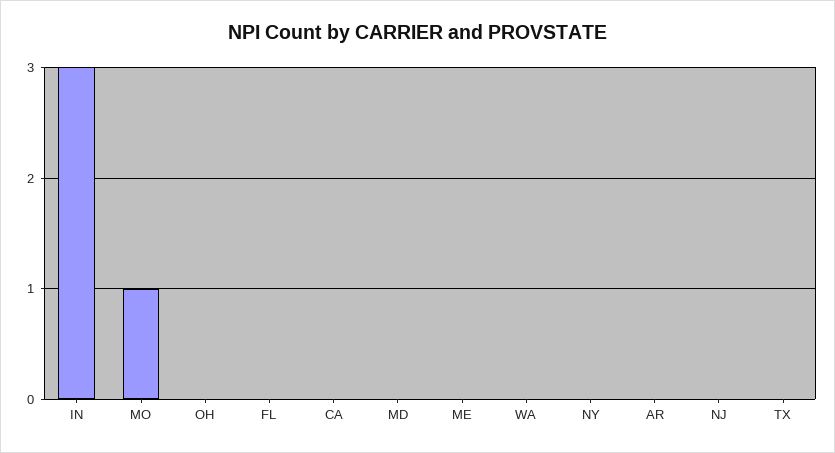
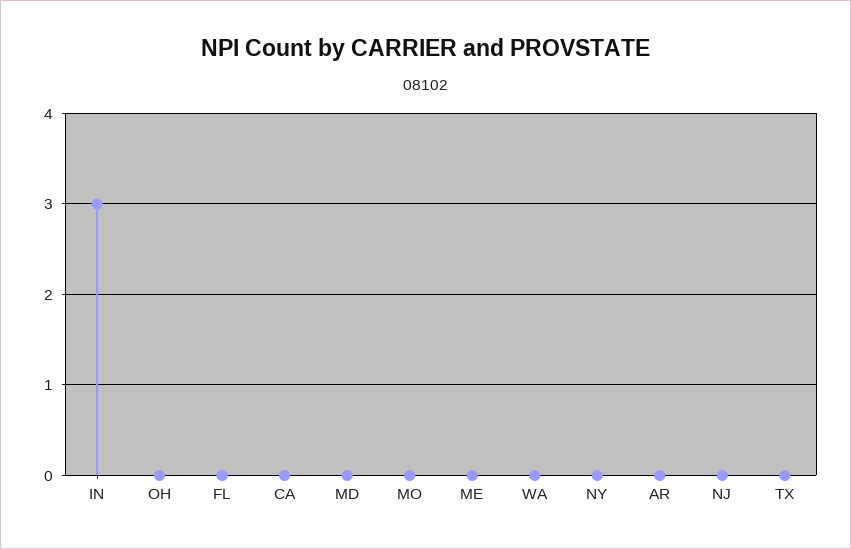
  {
    "IN": 3,
-   "MO": 1,
+   "MO": 0,
    "OH": 0,
    "FL": 0,
    "CA": 0,
    "MD": 0,
    "ME": 0,
    "WA": 0,
    "NY": 0,
    "AR": 0,
    "NJ": 0,
    "TX": 0
  }

